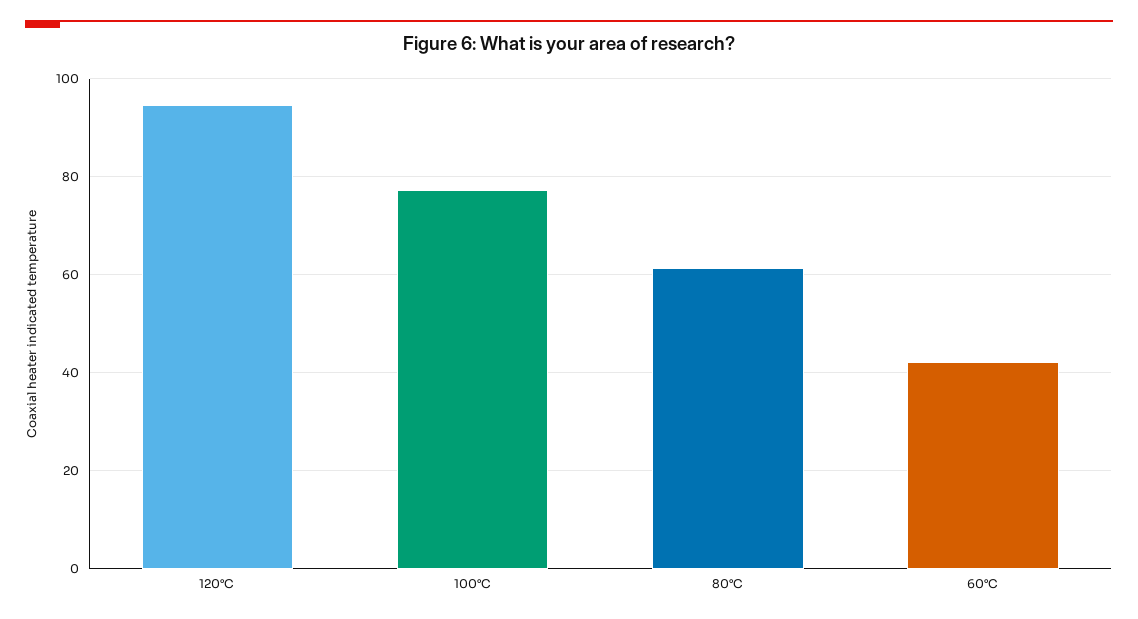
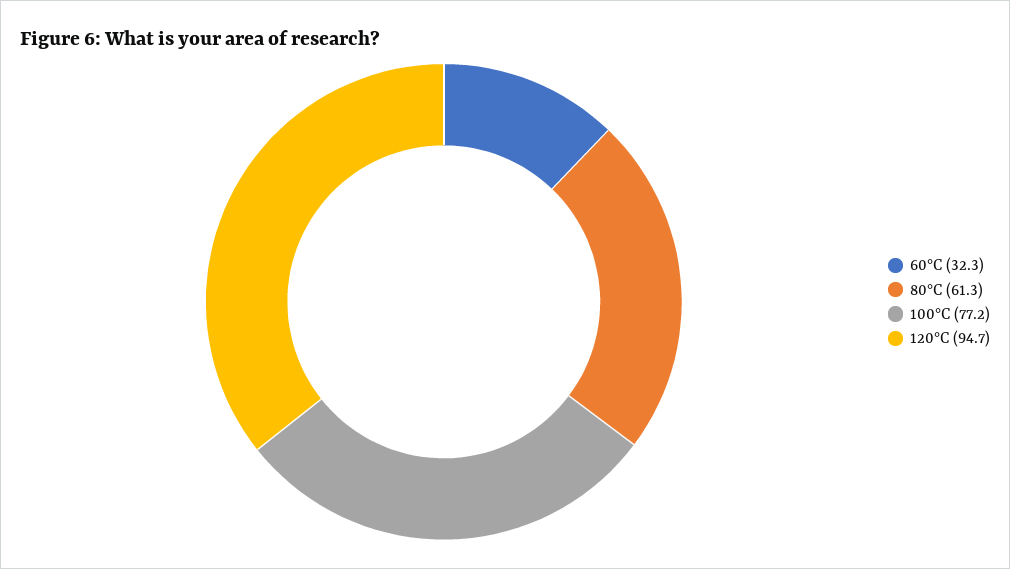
  {
    "120°C": 94.7,
    "100°C": 77.2,
    "80°C": 61.3,
-   "60°C": 42
+   "60°C": 32.3
  }

